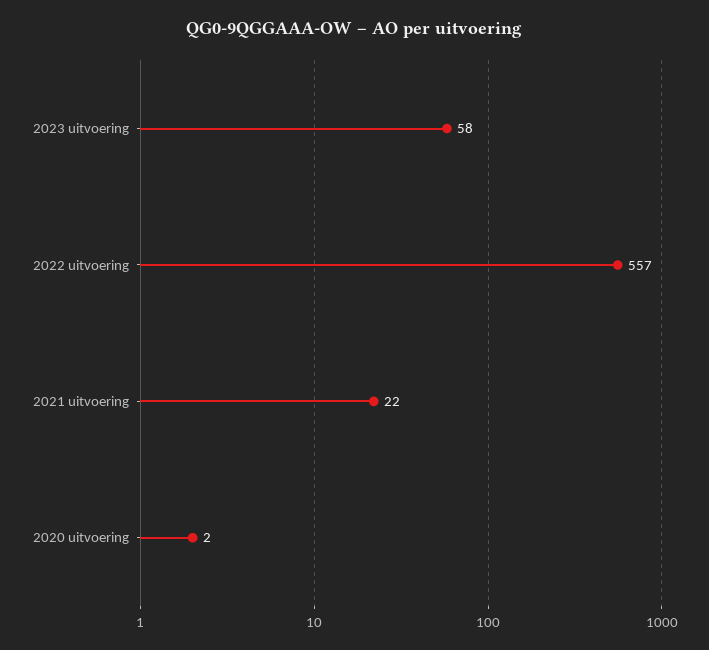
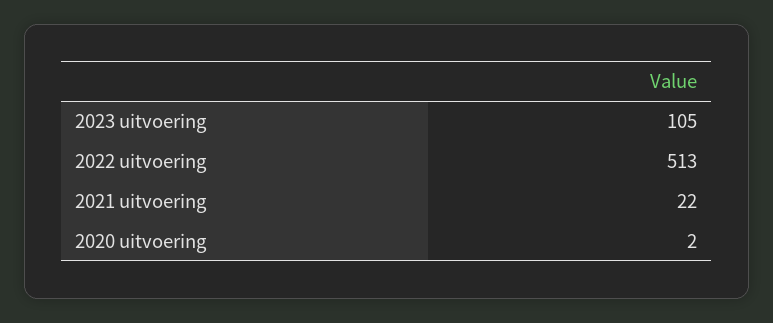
  {
-   "2023 uitvoering": 58,
+   "2023 uitvoering": 105,
-   "2022 uitvoering": 557,
+   "2022 uitvoering": 513,
    "2021 uitvoering": 22,
    "2020 uitvoering": 2
  }

